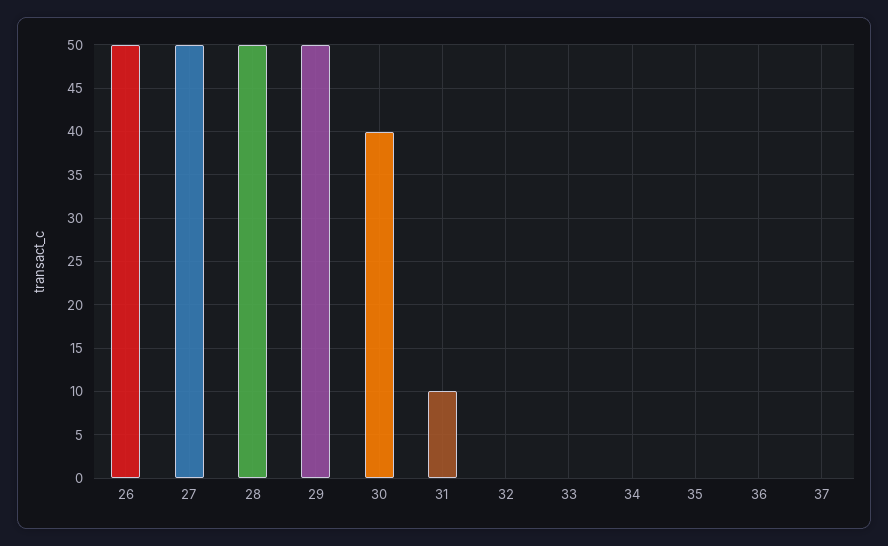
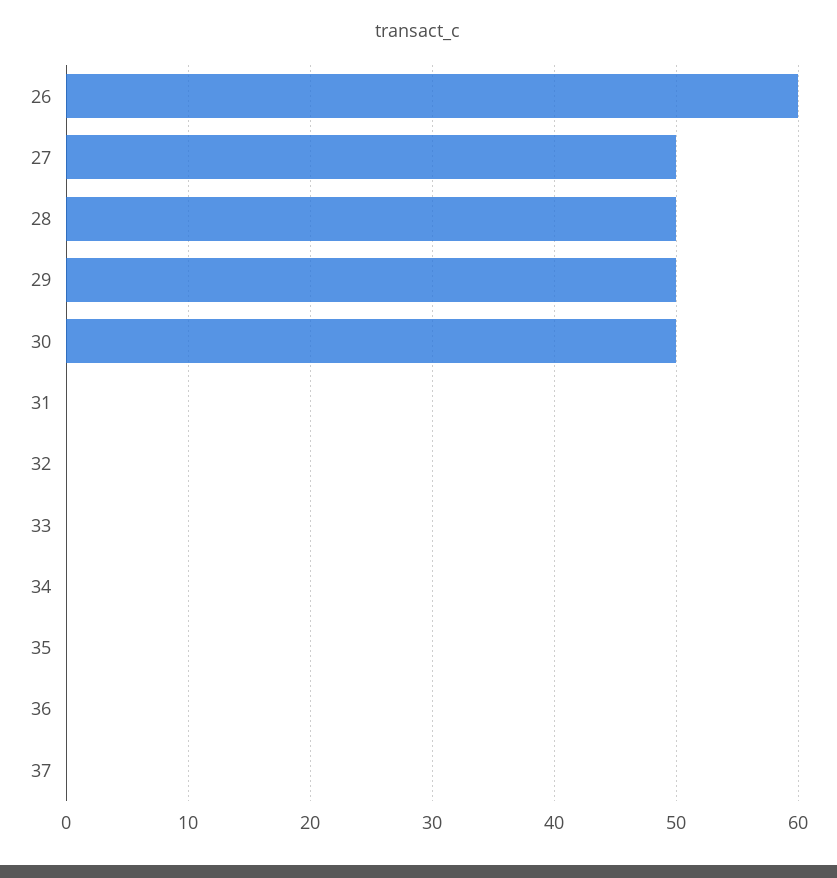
  {
-   "26": 50,
+   "26": 60,
    "27": 50,
    "28": 50,
    "29": 50,
-   "30": 40,
+   "30": 50,
-   "31": 10,
+   "31": 0,
    "32": 0,
    "33": 0,
    "34": 0,
    "35": 0,
    "36": 0,
    "37": 0
  }

